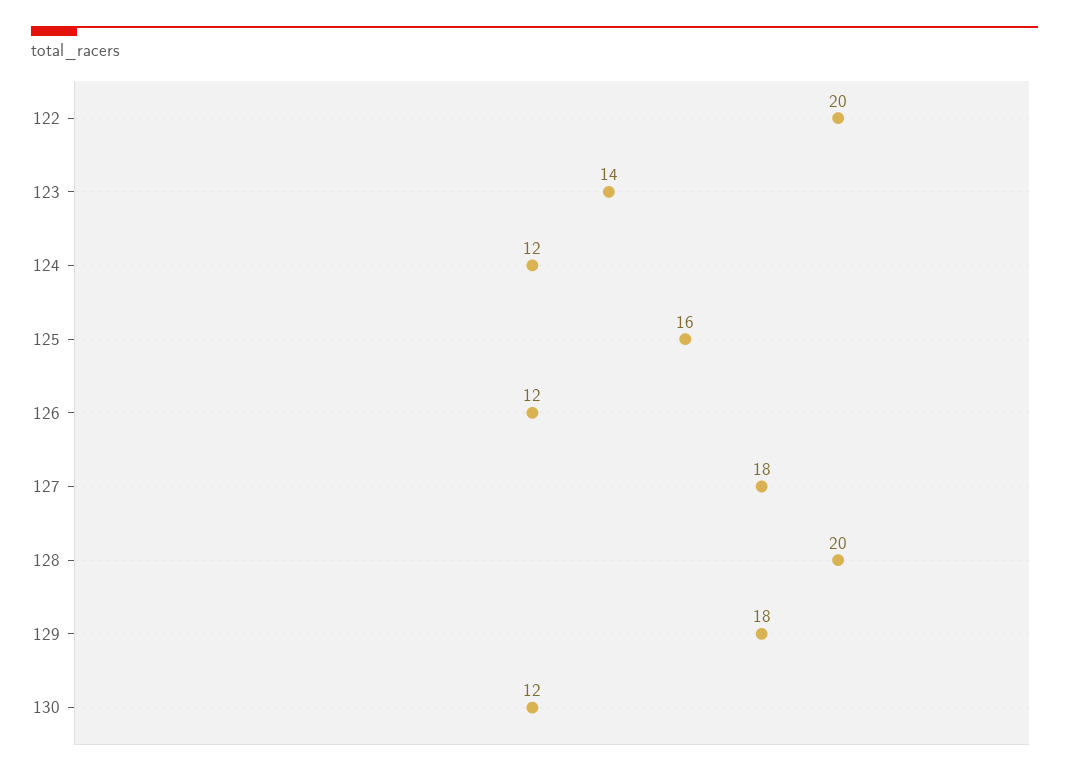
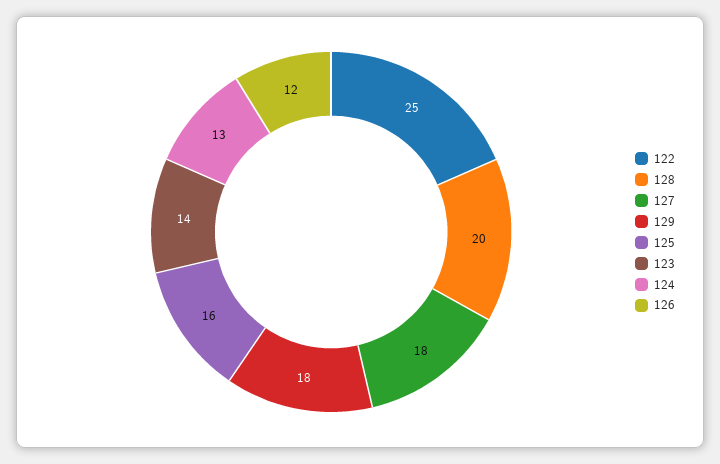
  {
-   "122": 20,
+   "122": 25,
    "123": 14,
-   "124": 12,
+   "124": 13,
    "125": 16,
    "126": 12,
    "127": 18,
    "128": 20,
-   "129": 18,
+   "129": 18
-   "130": 12
  }

